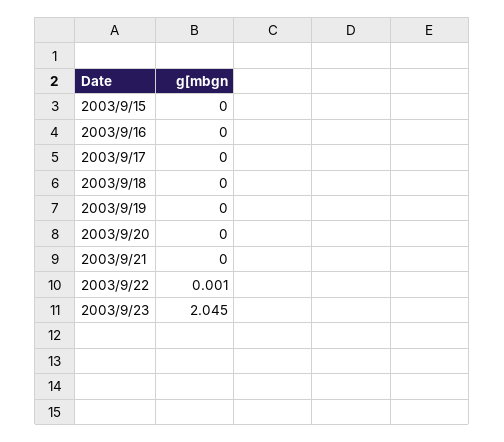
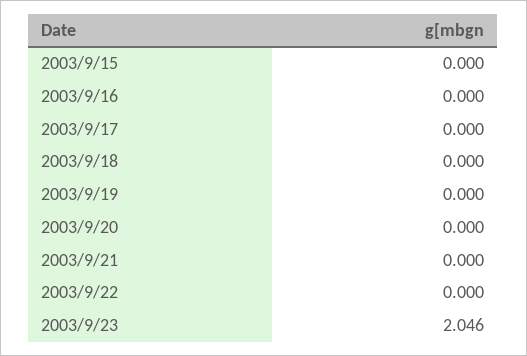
  {
    "2003/9/15": 0,
    "2003/9/16": 0,
    "2003/9/17": 0,
    "2003/9/18": 0,
    "2003/9/19": 0,
    "2003/9/20": 0,
    "2003/9/21": 0,
-   "2003/9/22": 0.001,
+   "2003/9/22": 0,
-   "2003/9/23": 2.045
+   "2003/9/23": 2.046
  }

